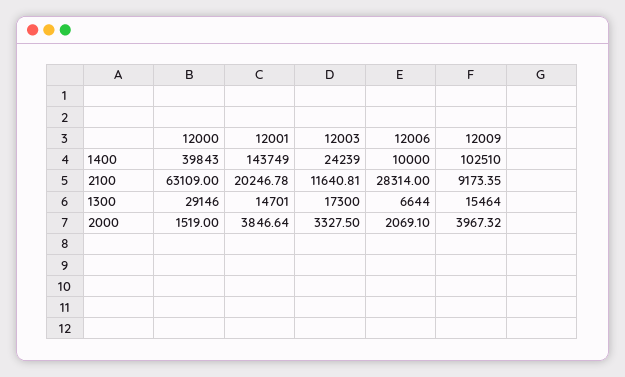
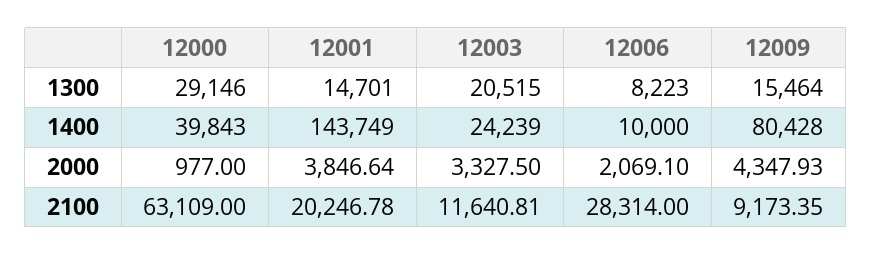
  {
    "12000": {
      "1400": 39843,
      "2100": 63109,
      "1300": 29146,
-     "2000": 1519
+     "2000": 977
    },
    "12001": {
      "1400": 143749,
      "2100": 20246.78,
      "1300": 14701,
      "2000": 3846.64
    },
    "12003": {
      "1400": 24239,
      "2100": 11640.81,
-     "1300": 17300,
+     "1300": 20515,
      "2000": 3327.5
    },
    "12006": {
      "1400": 10000,
      "2100": 28314,
-     "1300": 6644,
+     "1300": 8223,
      "2000": 2069.1
    },
    "12009": {
-     "1400": 102510,
+     "1400": 80428,
      "2100": 9173.35,
      "1300": 15464,
-     "2000": 3967.32
+     "2000": 4347.93
    }
  }

